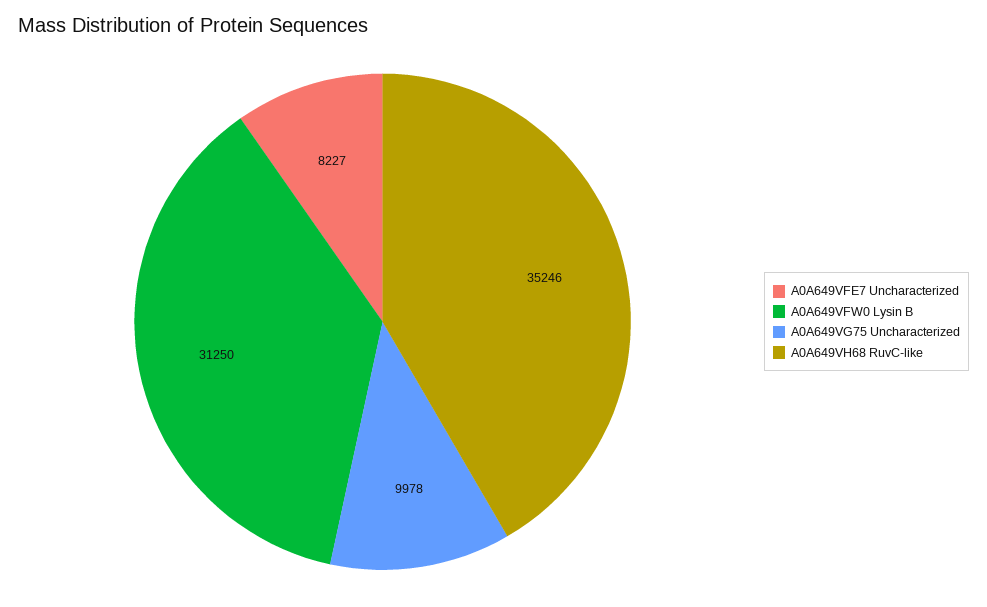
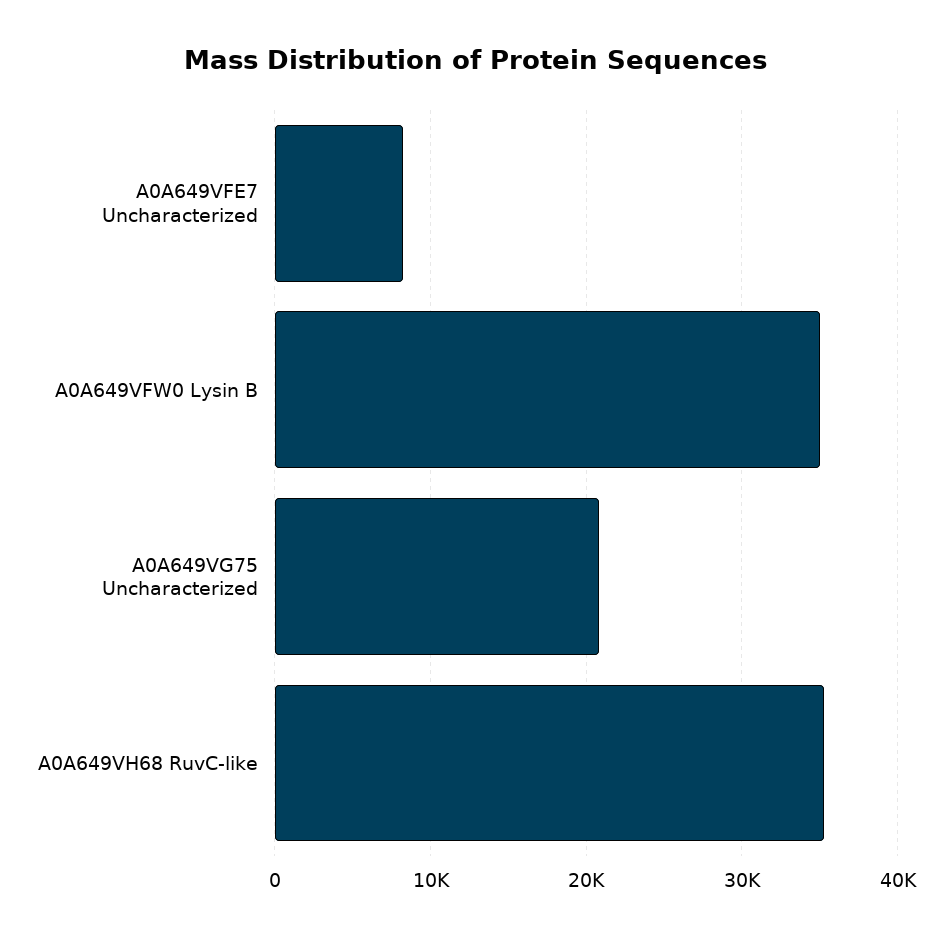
  {
    "A0A649VFE7 Uncharacterized": 8227,
-   "A0A649VFW0 Lysin B": 31250,
+   "A0A649VFW0 Lysin B": 35000,
-   "A0A649VG75 Uncharacterized": 9978,
+   "A0A649VG75 Uncharacterized": 21000,
    "A0A649VH68 RuvC-like": 35246
  }

